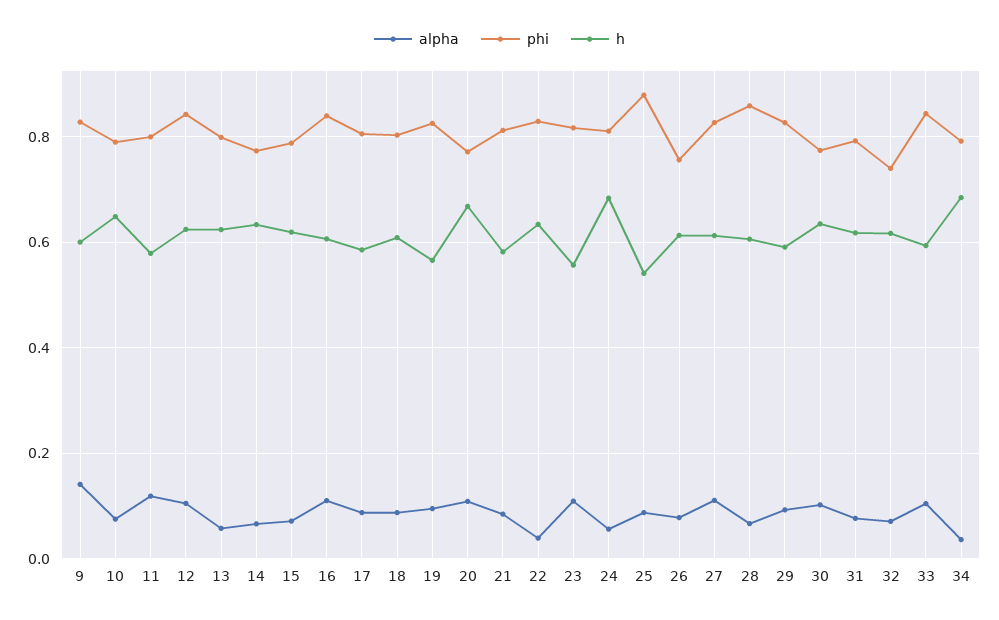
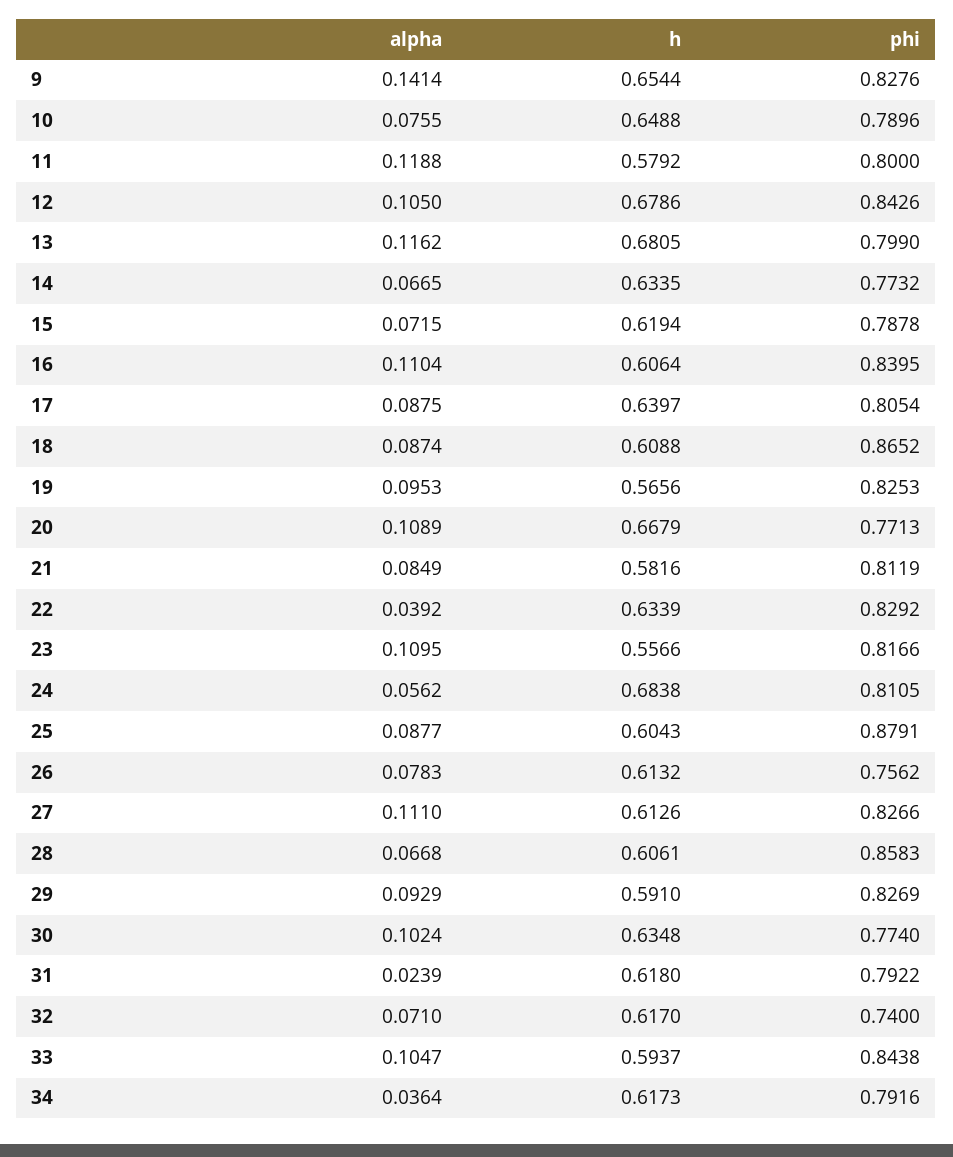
  {
    "alpha": {
      "9": 0.1414,
      "10": 0.0755,
      "11": 0.1188,
      "12": 0.105,
-     "13": 0.06,
+     "13": 0.1162,
      "14": 0.0665,
      "15": 0.0715,
      "16": 0.1104,
      "17": 0.0875,
      "18": 0.0874,
      "19": 0.0953,
      "20": 0.1089,
      "21": 0.0849,
      "22": 0.0392,
      "23": 0.1095,
      "24": 0.0562,
      "25": 0.0877,
      "26": 0.0783,
      "27": 0.111,
      "28": 0.0668,
      "29": 0.0929,
      "30": 0.1024,
-     "31": 0.08,
+     "31": 0.0239,
      "32": 0.071,
      "33": 0.1047,
      "34": 0.0364
    },
    "phi": {
      "9": 0.8276,
      "10": 0.7896,
      "11": 0.8,
      "12": 0.8426,
      "13": 0.799,
      "14": 0.7732,
      "15": 0.7878,
      "16": 0.8395,
      "17": 0.8054,
-     "18": 0.8,
+     "18": 0.8652,
      "19": 0.8253,
      "20": 0.7713,
      "21": 0.8119,
      "22": 0.8292,
      "23": 0.8166,
      "24": 0.8105,
      "25": 0.8791,
      "26": 0.7562,
      "27": 0.8266,
      "28": 0.8583,
      "29": 0.8269,
      "30": 0.774,
      "31": 0.7922,
      "32": 0.74,
      "33": 0.8438,
      "34": 0.7916
    },
    "h": {
-     "9": 0.6,
+     "9": 0.6544,
      "10": 0.6488,
      "11": 0.5792,
-     "12": 0.62,
+     "12": 0.6786,
-     "13": 0.62,
+     "13": 0.6805,
      "14": 0.6335,
      "15": 0.6194,
      "16": 0.6064,
-     "17": 0.58,
+     "17": 0.6397,
      "18": 0.6088,
      "19": 0.5656,
      "20": 0.6679,
      "21": 0.5816,
      "22": 0.6339,
      "23": 0.5566,
      "24": 0.6838,
-     "25": 0.54,
+     "25": 0.6043,
      "26": 0.6132,
      "27": 0.6126,
      "28": 0.6061,
      "29": 0.591,
      "30": 0.6348,
      "31": 0.618,
      "32": 0.617,
      "33": 0.5937,
-     "34": 0.68
+     "34": 0.6173
    }
  }

